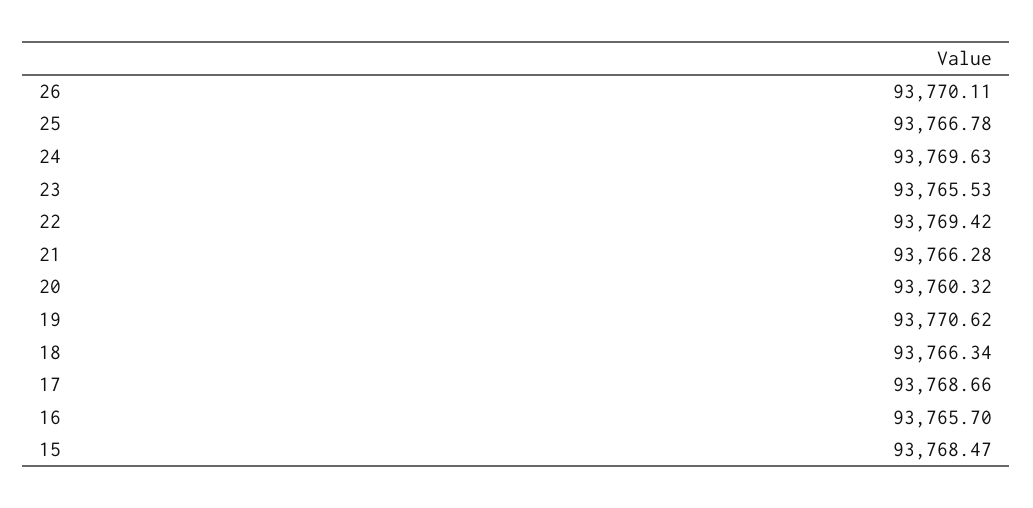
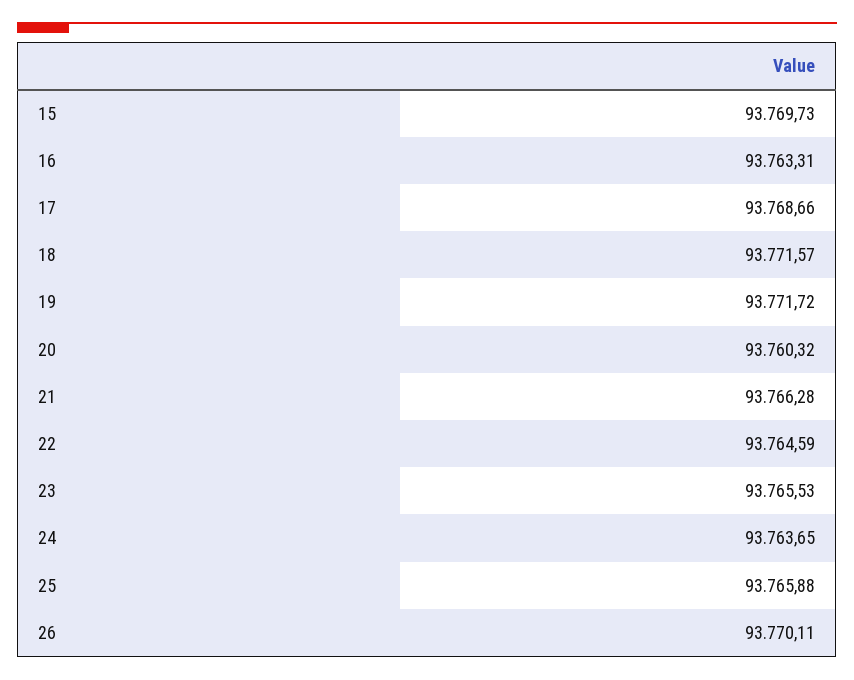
  {
    "26": 93770.11,
-   "25": 93766.78,
+   "25": 93765.88,
-   "24": 93769.63,
+   "24": 93763.65,
    "23": 93765.53,
-   "22": 93769.42,
+   "22": 93764.59,
    "21": 93766.28,
    "20": 93760.32,
-   "19": 93770.62,
+   "19": 93771.72,
-   "18": 93766.34,
+   "18": 93771.57,
    "17": 93768.66,
-   "16": 93765.7,
+   "16": 93763.31,
-   "15": 93768.47
+   "15": 93769.73
  }

